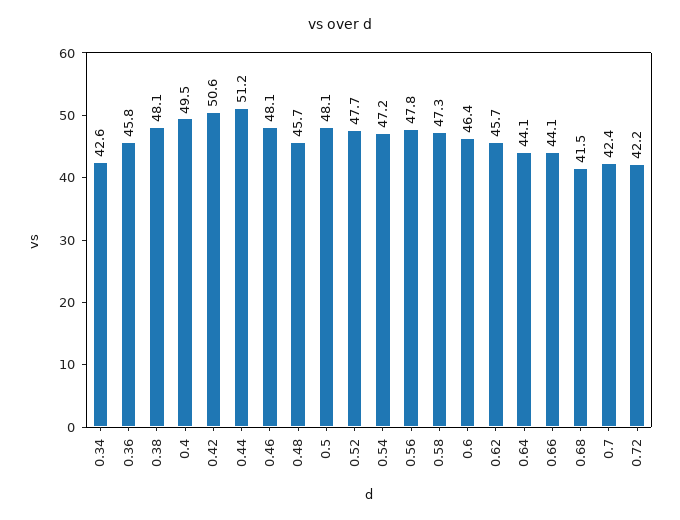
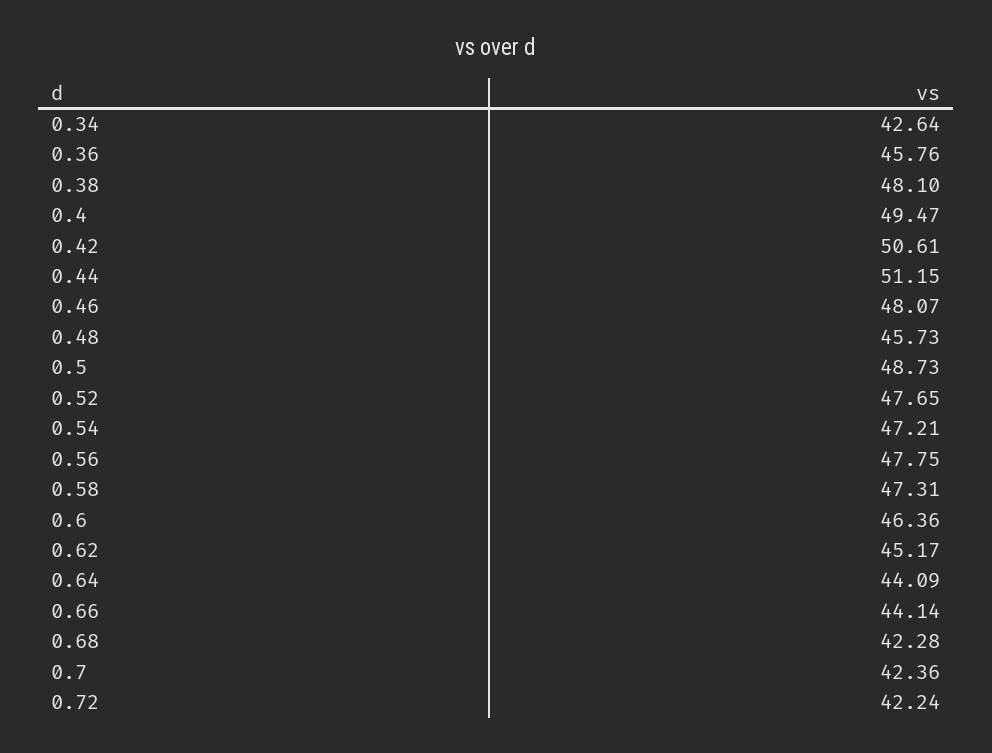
  {
    "0.34": 42.64,
    "0.36": 45.76,
    "0.38": 48.1,
    "0.4": 49.47,
    "0.42": 50.61,
    "0.44": 51.15,
    "0.46": 48.07,
    "0.48": 45.73,
-   "0.5": 48.1,
+   "0.5": 48.73,
    "0.52": 47.65,
    "0.54": 47.21,
    "0.56": 47.75,
    "0.58": 47.31,
    "0.6": 46.36,
-   "0.62": 45.7,
+   "0.62": 45.17,
    "0.64": 44.09,
    "0.66": 44.14,
-   "0.68": 41.5,
+   "0.68": 42.28,
    "0.7": 42.36,
    "0.72": 42.24
  }

